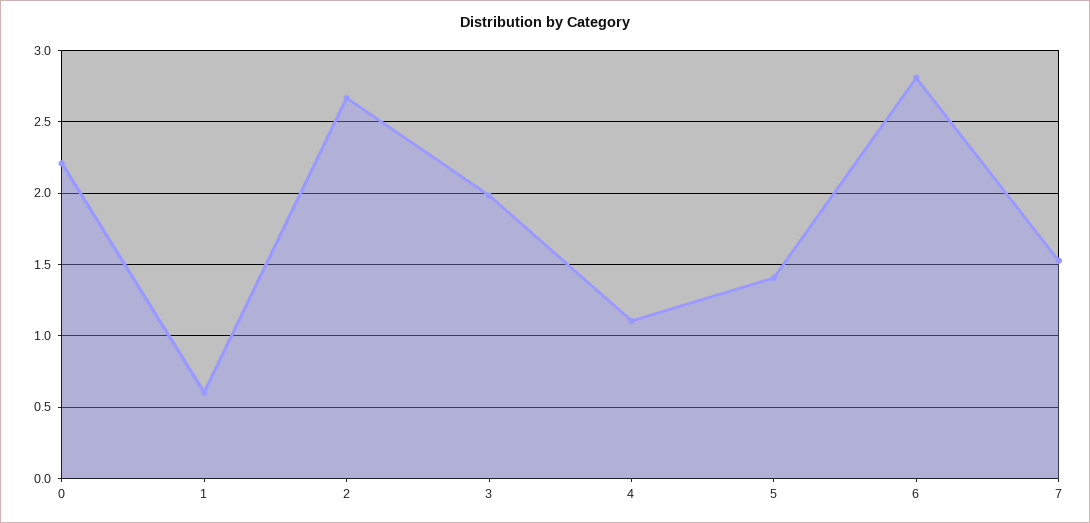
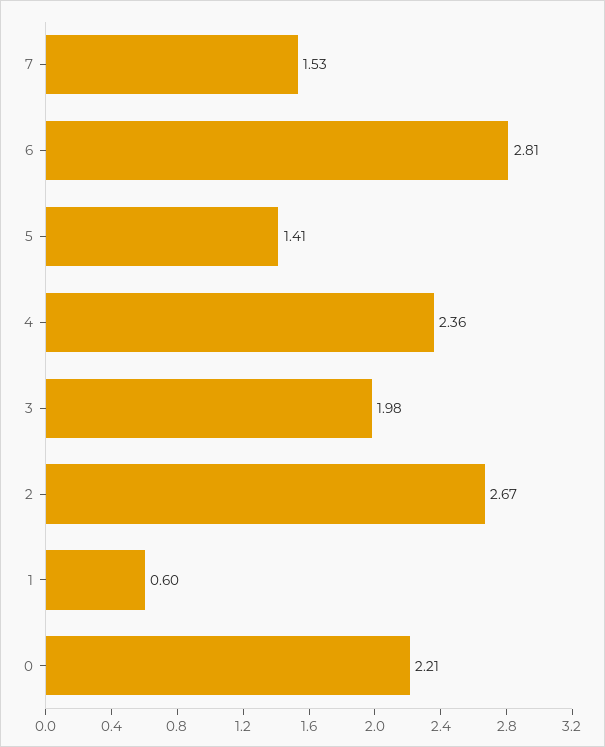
  {
    "0": 2.21,
    "1": 0.6,
    "2": 2.67,
    "3": 1.98,
-   "4": 1.1,
+   "4": 2.36,
    "5": 1.41,
    "6": 2.81,
    "7": 1.53
  }

